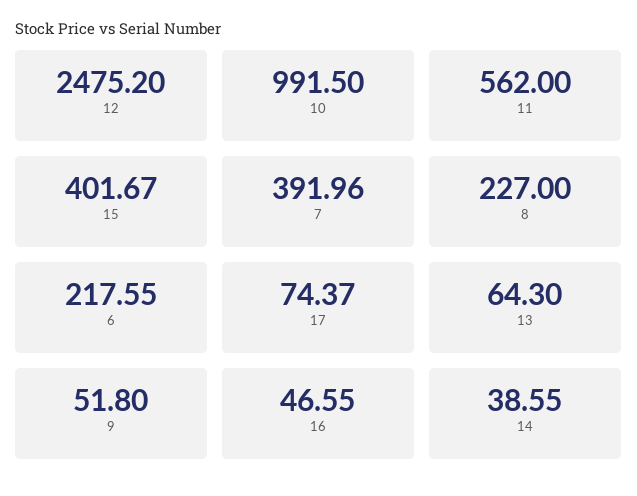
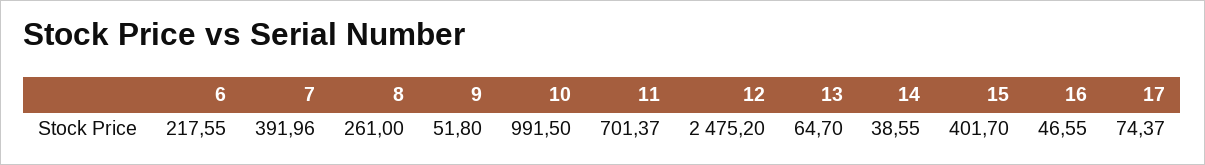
  {
    "12": 2475.2,
    "10": 991.5,
-   "11": 562,
+   "11": 701.37,
-   "15": 401.67,
+   "15": 401.7,
    "7": 391.96,
-   "8": 227,
+   "8": 261,
    "6": 217.55,
    "17": 74.37,
-   "13": 64.3,
+   "13": 64.7,
    "9": 51.8,
    "16": 46.55,
    "14": 38.55
  }

